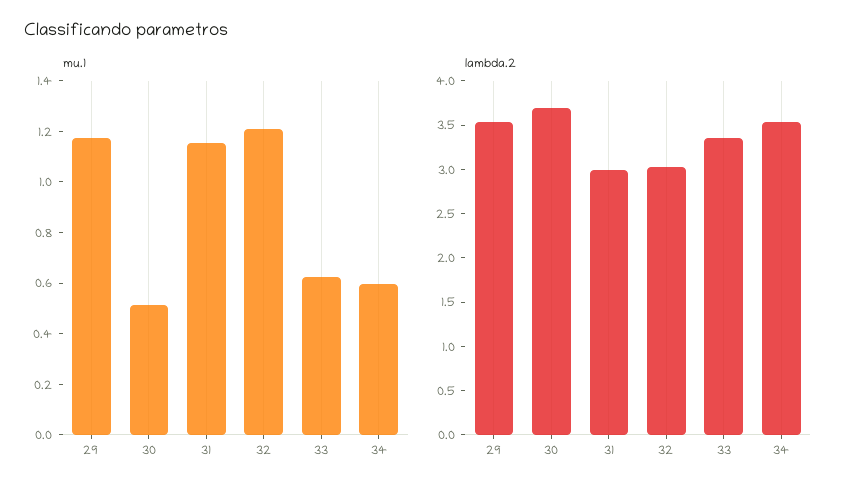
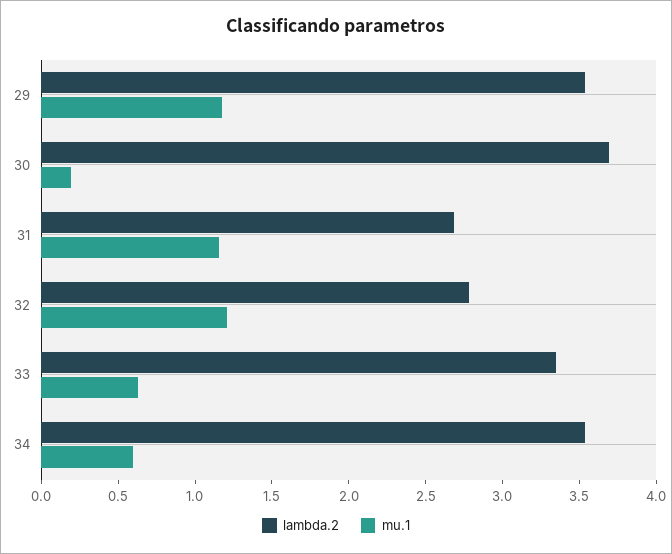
  {
    "mu.1": {
      "29": 1.15,
-     "30": 0.5,
+     "30": 0.2,
      "31": 1.15,
      "32": 1.2,
      "33": 0.65,
      "34": 0.6
    },
    "lambda.2": {
      "29": 3.5,
      "30": 3.7,
-     "31": 3,
+     "31": 2.7,
-     "32": 3,
+     "32": 2.8,
      "33": 3.4,
      "34": 3.5
    }
  }

